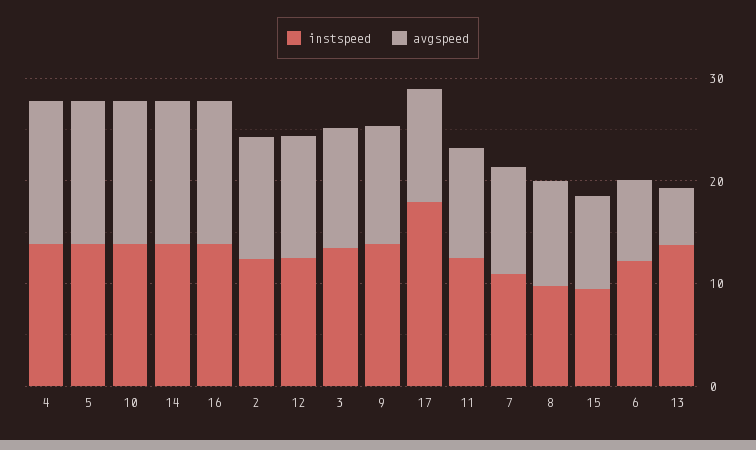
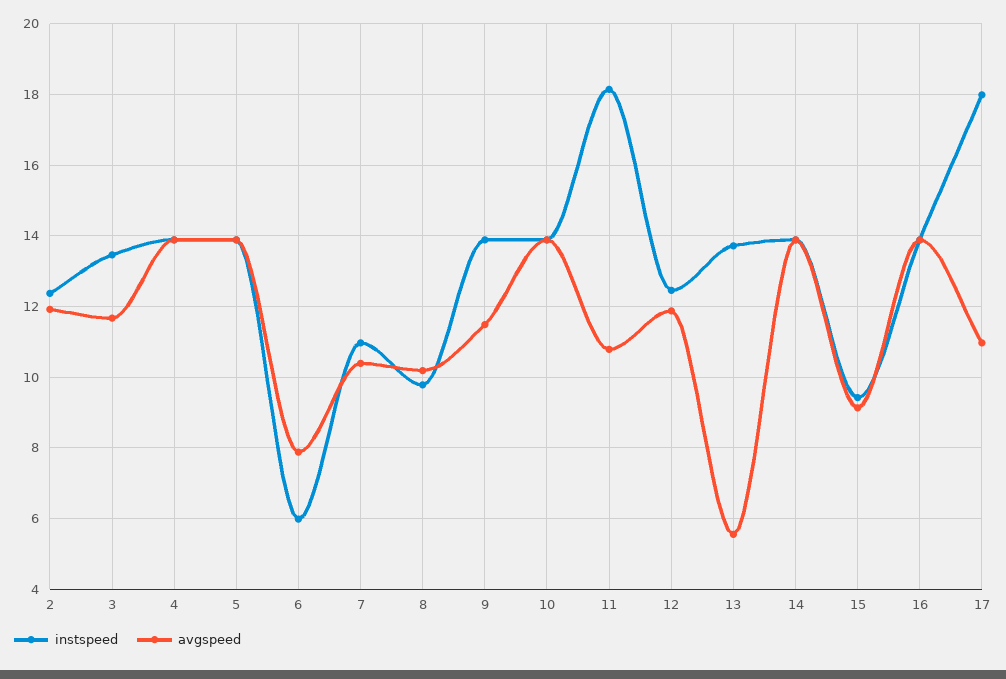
  {
    "instspeed": {
      "4": 13.8,
      "5": 13.8,
      "10": 13.8,
      "14": 13.8,
      "16": 13.8,
      "2": 12.4,
      "12": 12.4,
      "3": 13.4,
      "9": 13.8,
      "17": 18,
-     "11": 12,
+     "11": 18.2,
      "7": 11,
      "8": 9.8,
      "15": 9.4,
-     "6": 12,
+     "6": 6,
      "13": 13.8
    },
    "avgspeed": {
      "4": 13.8,
      "5": 13.8,
      "10": 13.8,
      "14": 13.8,
      "16": 13.8,
      "2": 12,
      "12": 11.8,
      "3": 11.6,
      "9": 11.4,
      "17": 11,
      "11": 10.8,
      "7": 10.4,
      "8": 10.2,
      "15": 9.2,
      "6": 7.8,
      "13": 5.6
    }
  }

